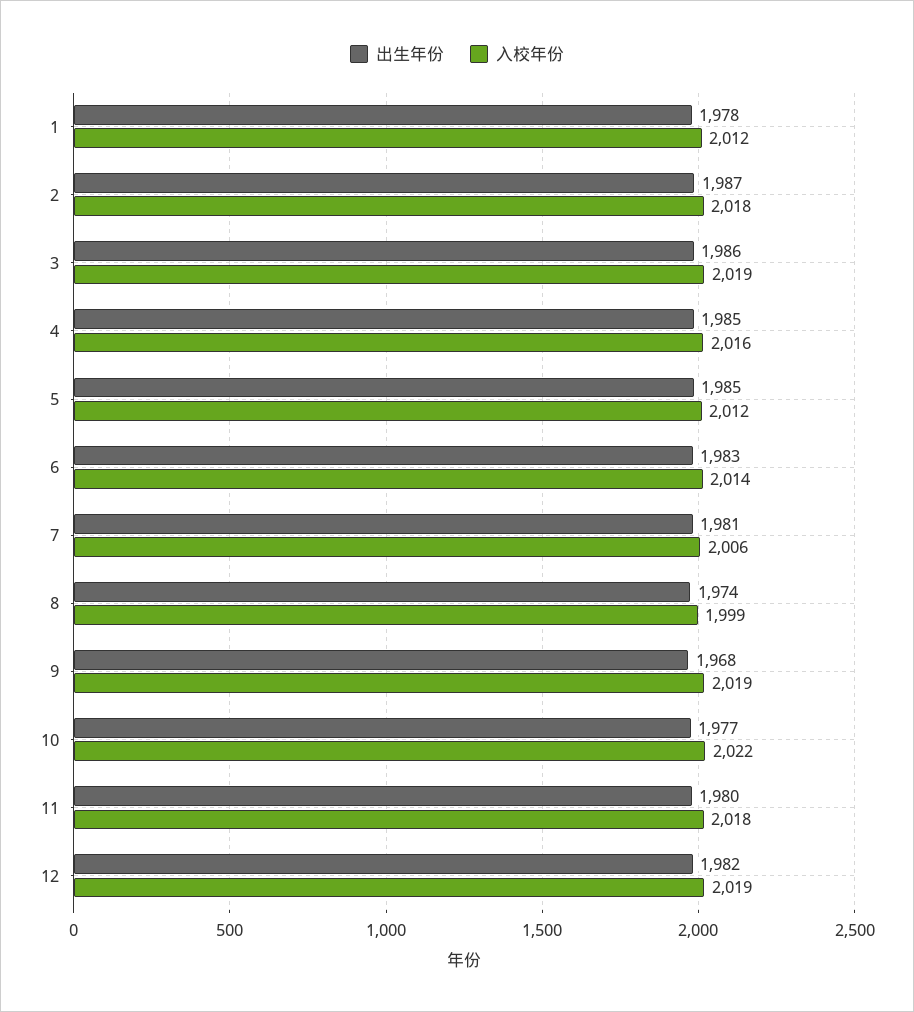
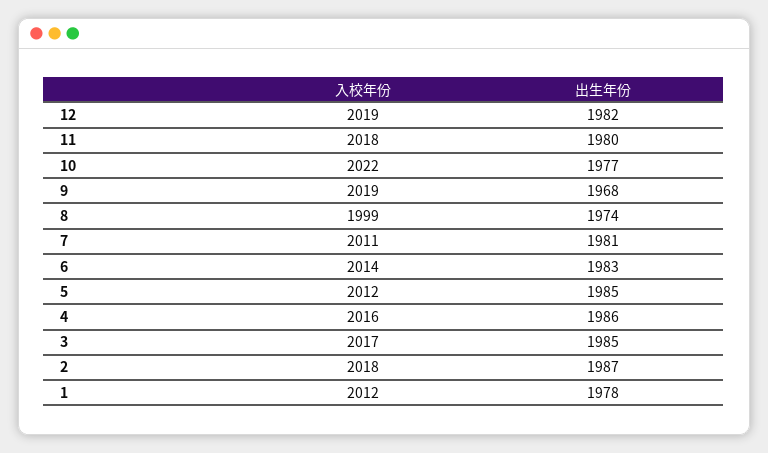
  {
    "出生年份": {
      "1": 1978,
      "2": 1987,
-     "3": 1986,
+     "3": 1985,
-     "4": 1985,
+     "4": 1986,
      "5": 1985,
      "6": 1983,
      "7": 1981,
      "8": 1974,
      "9": 1968,
      "10": 1977,
      "11": 1980,
      "12": 1982
    },
    "入校年份": {
      "1": 2012,
      "2": 2018,
-     "3": 2019,
+     "3": 2017,
      "4": 2016,
      "5": 2012,
      "6": 2014,
-     "7": 2006,
+     "7": 2011,
      "8": 1999,
      "9": 2019,
      "10": 2022,
      "11": 2018,
      "12": 2019
    }
  }

